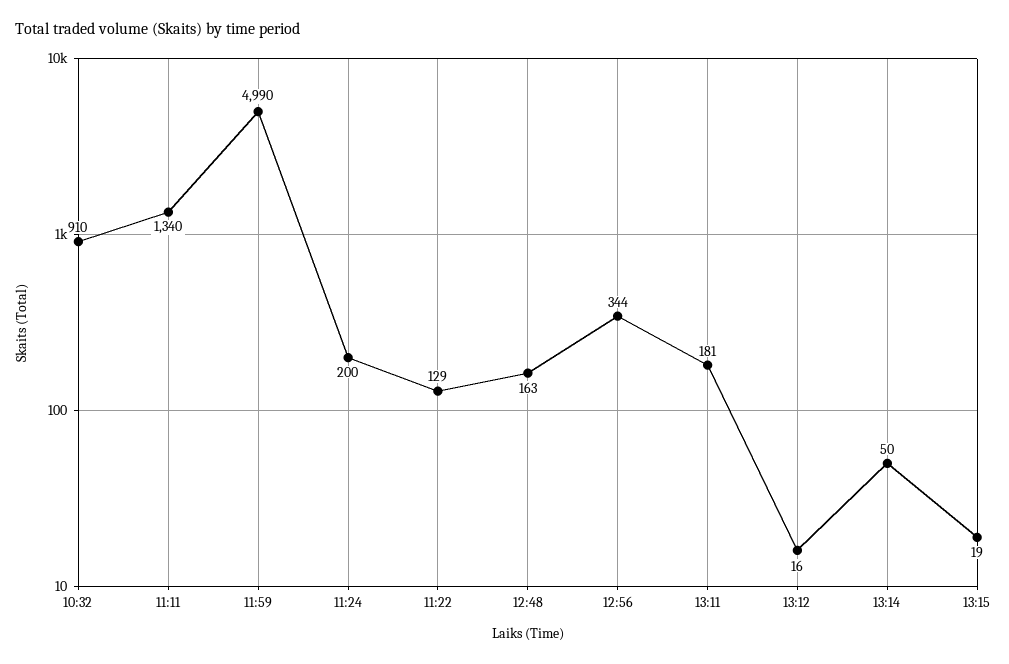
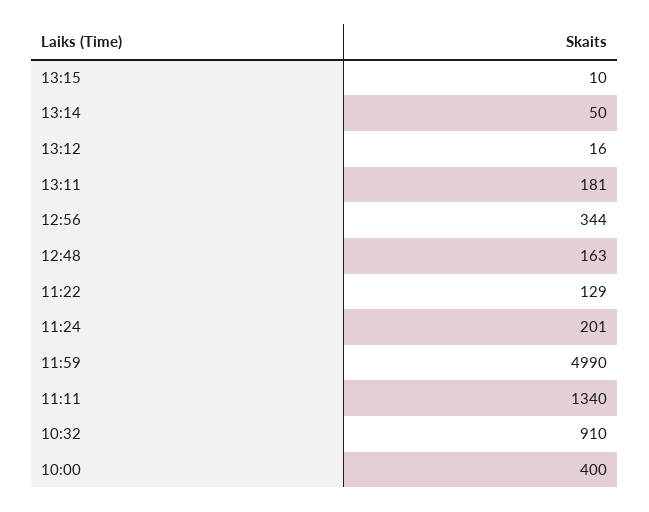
  {
    "10:32": 910,
    "11:11": 1340,
    "11:59": 4990,
-   "11:24": 200,
+   "11:24": 201,
    "11:22": 129,
    "12:48": 163,
    "12:56": 344,
    "13:11": 181,
    "13:12": 16,
    "13:14": 50,
-   "13:15": 19
+   "13:15": 10,
+   "10:00": 400
  }

